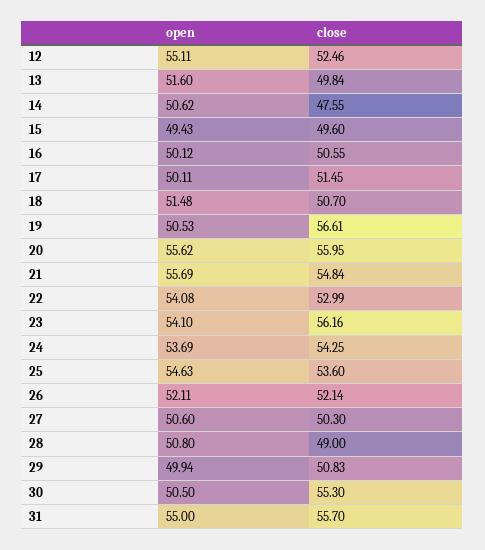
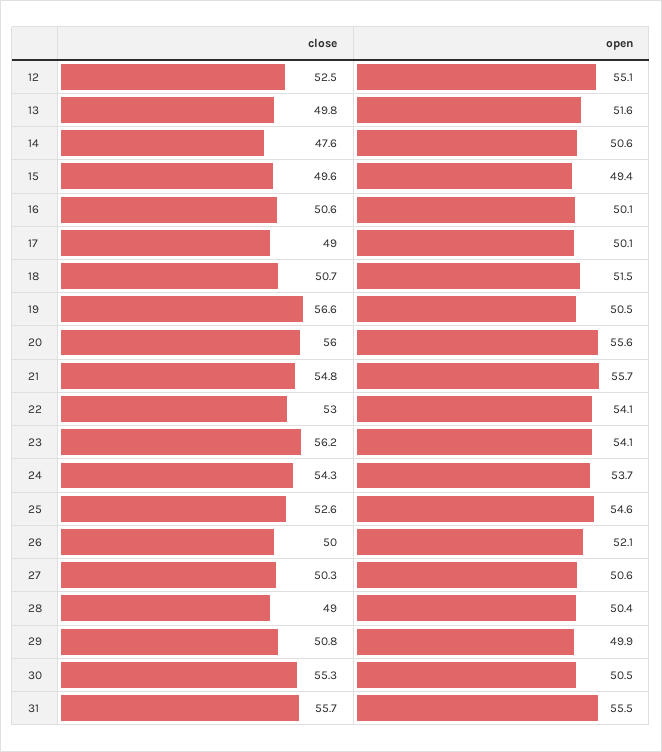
  {
    "open": {
      "12": 55.11,
      "13": 51.6,
      "14": 50.62,
      "15": 49.43,
      "16": 50.12,
      "17": 50.11,
      "18": 51.48,
      "19": 50.53,
      "20": 55.62,
      "21": 55.69,
      "22": 54.08,
      "23": 54.1,
      "24": 53.69,
      "25": 54.63,
      "26": 52.11,
      "27": 50.6,
-     "28": 50.8,
+     "28": 50.4,
      "29": 49.94,
      "30": 50.5,
-     "31": 55
+     "31": 55.5
    },
    "close": {
      "12": 52.46,
      "13": 49.84,
      "14": 47.55,
      "15": 49.6,
      "16": 50.55,
-     "17": 51.45,
+     "17": 49,
      "18": 50.7,
      "19": 56.61,
      "20": 55.95,
      "21": 54.84,
      "22": 52.99,
      "23": 56.16,
      "24": 54.25,
-     "25": 53.6,
+     "25": 52.6,
-     "26": 52.14,
+     "26": 50,
      "27": 50.3,
      "28": 49,
      "29": 50.83,
      "30": 55.3,
      "31": 55.7
    }
  }

